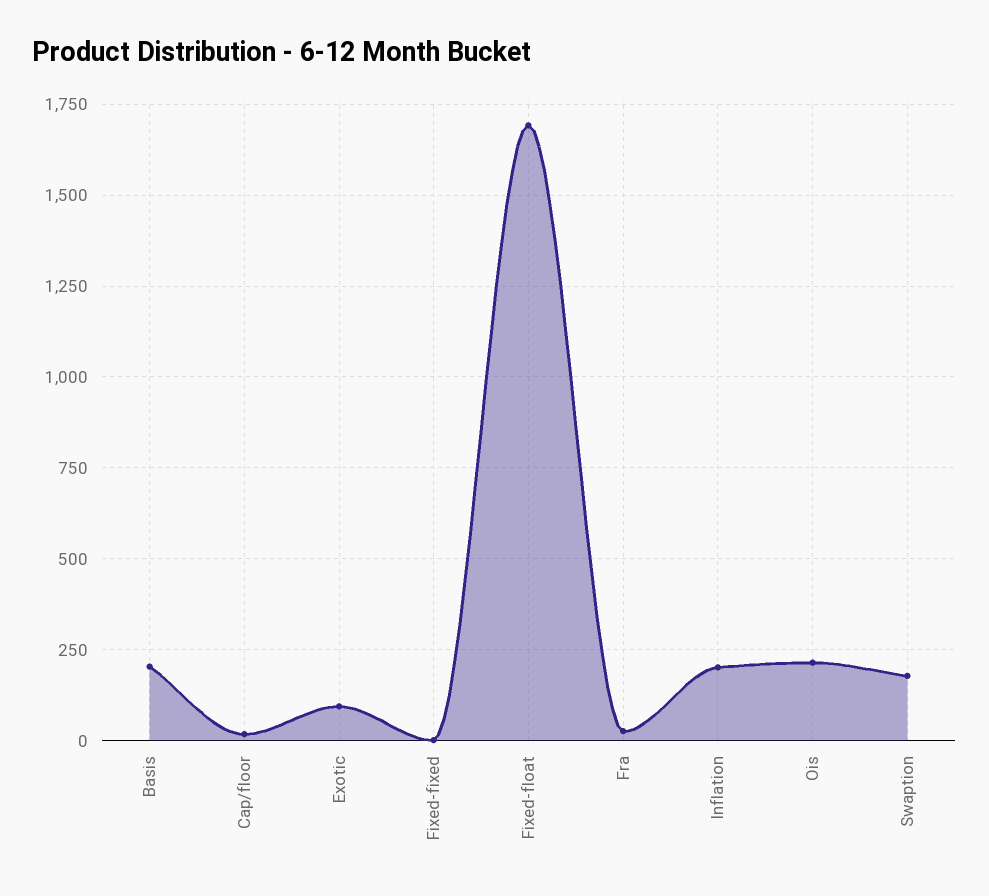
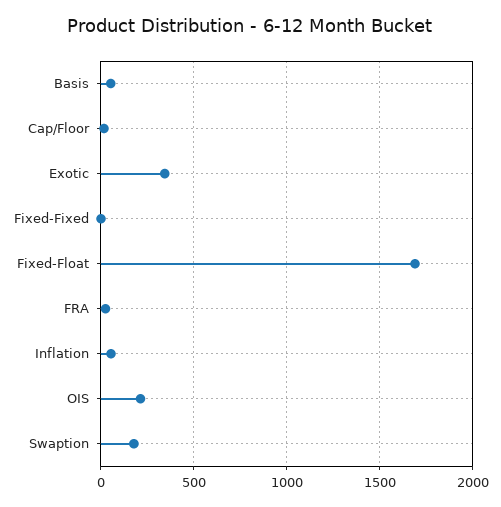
  {
-   "Basis": 200,
+   "Basis": 50,
    "Cap/floor": 25,
-   "Exotic": 100,
+   "Exotic": 350,
    "Fixed-fixed": 0,
    "Fixed-float": 1700,
    "Fra": 25,
-   "Inflation": 200,
+   "Inflation": 50,
    "Ois": 225,
    "Swaption": 175
  }

